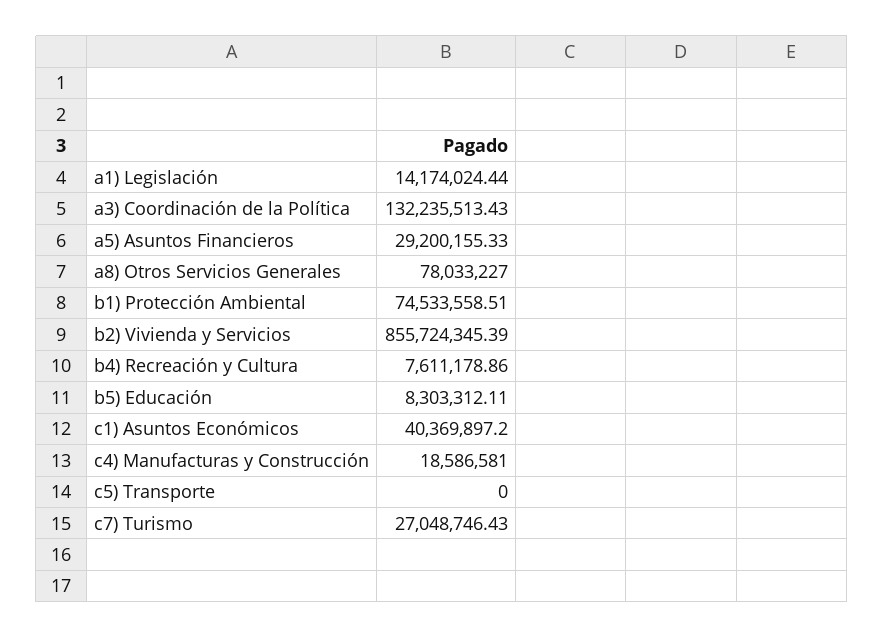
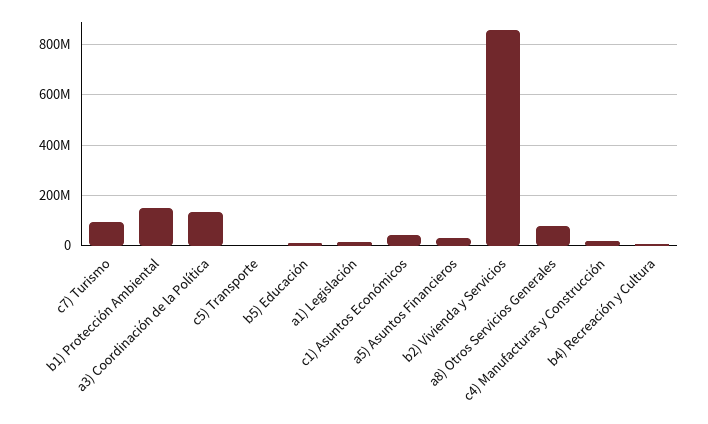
  {
    "a1) Legislación": 14174024.44,
    "a3) Coordinación de la Política": 132235513.43,
    "a5) Asuntos Financieros": 29200155.33,
    "a8) Otros Servicios Generales": 78033227,
-   "b1) Protección Ambiental": 74533558.51,
+   "b1) Protección Ambiental": 150000000,
    "b2) Vivienda y Servicios": 855724345.39,
    "b4) Recreación y Cultura": 7611178.86,
    "b5) Educación": 8303312.11,
    "c1) Asuntos Económicos": 40369897.2,
    "c4) Manufacturas y Construcción": 18586581,
    "c5) Transporte": 0,
-   "c7) Turismo": 27048746.43
+   "c7) Turismo": 100000000
  }

